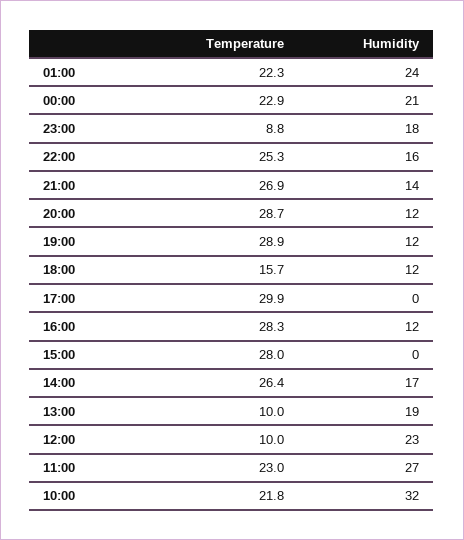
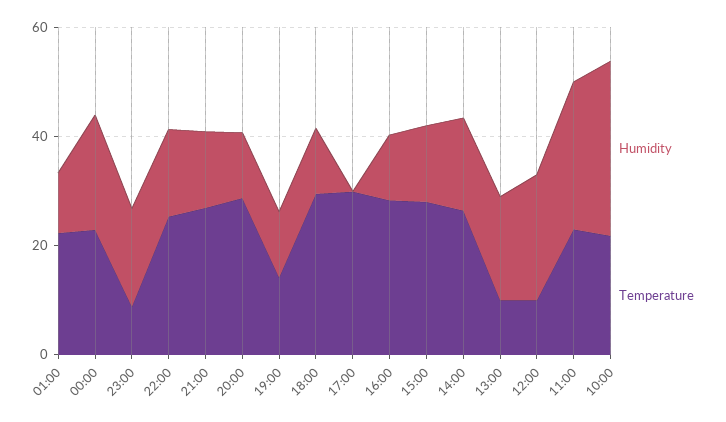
  {
    "Temperature": {
      "01:00": 22.3,
      "00:00": 22.9,
      "23:00": 8.8,
      "22:00": 25.3,
      "21:00": 26.9,
      "20:00": 28.7,
-     "19:00": 28.9,
+     "19:00": 15,
-     "18:00": 15.7,
+     "18:00": 30,
      "17:00": 29.9,
      "16:00": 28.3,
      "15:00": 28,
      "14:00": 26.4,
      "13:00": 10,
      "12:00": 10,
      "11:00": 23,
      "10:00": 21.8
    },
    "Humidity": {
-     "01:00": 24,
+     "01:00": 10,
      "00:00": 21,
      "23:00": 18,
      "22:00": 16,
      "21:00": 14,
      "20:00": 12,
      "19:00": 12,
      "18:00": 12,
      "17:00": 0,
      "16:00": 12,
-     "15:00": 0,
+     "15:00": 15,
      "14:00": 17,
      "13:00": 19,
      "12:00": 23,
      "11:00": 27,
      "10:00": 32
    }
  }

